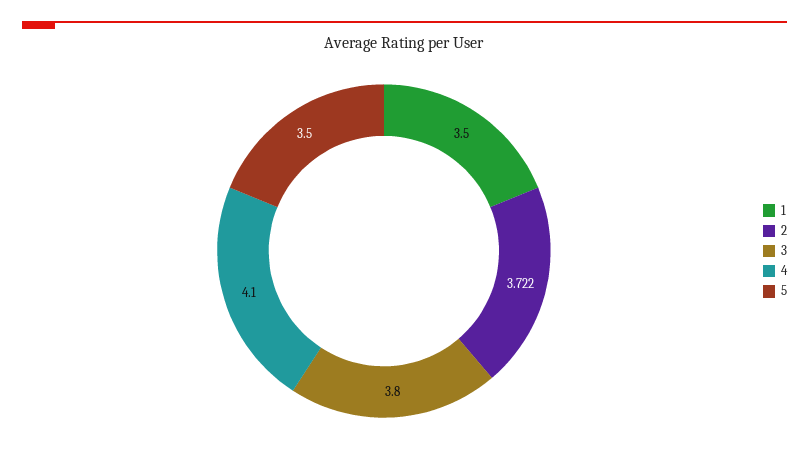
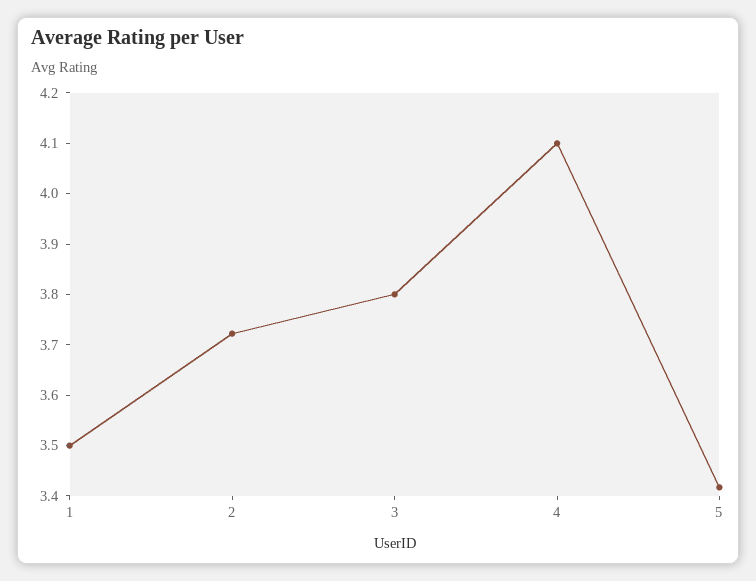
  {
    "1": 3.5,
    "2": 3.722,
    "3": 3.8,
    "4": 4.1,
-   "5": 3.5
+   "5": 3.42
  }

